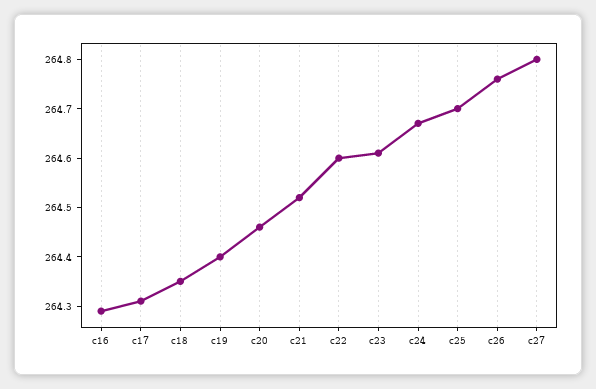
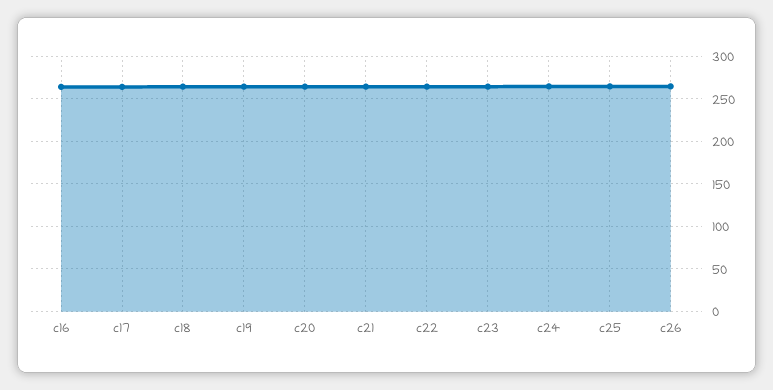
  {
    "c16": 264.3,
    "c17": 264.3,
    "c18": 264.35,
    "c19": 264.4,
    "c20": 264.45,
    "c21": 264.5,
    "c22": 264.6,
    "c23": 264.6,
    "c24": 264.65,
    "c25": 264.7,
-   "c26": 264.75,
+   "c26": 264.75
-   "c27": 264.8
  }

